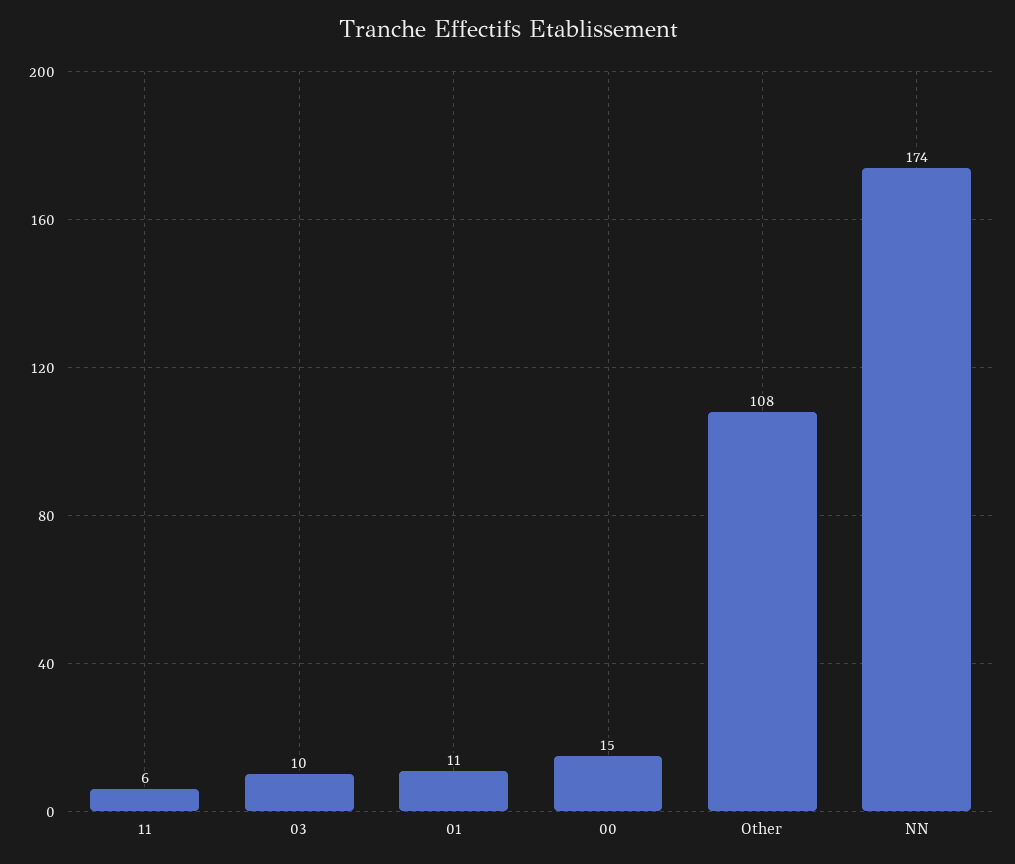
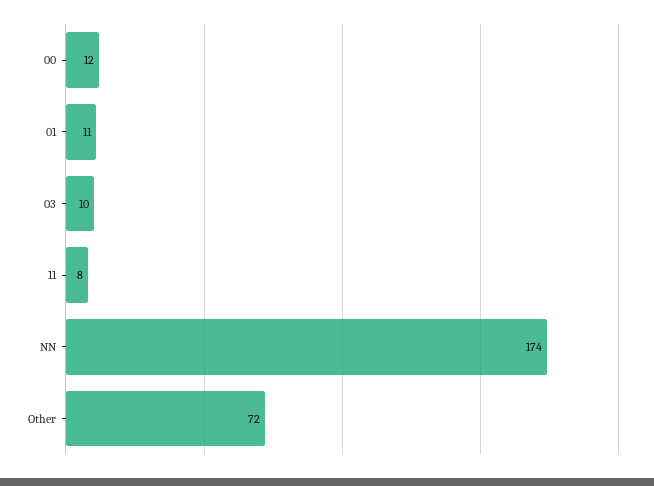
  {
-   "11": 6,
+   "11": 8,
    "03": 10,
    "01": 11,
-   "00": 15,
+   "00": 12,
-   "Other": 108,
+   "Other": 72,
    "NN": 174
  }

